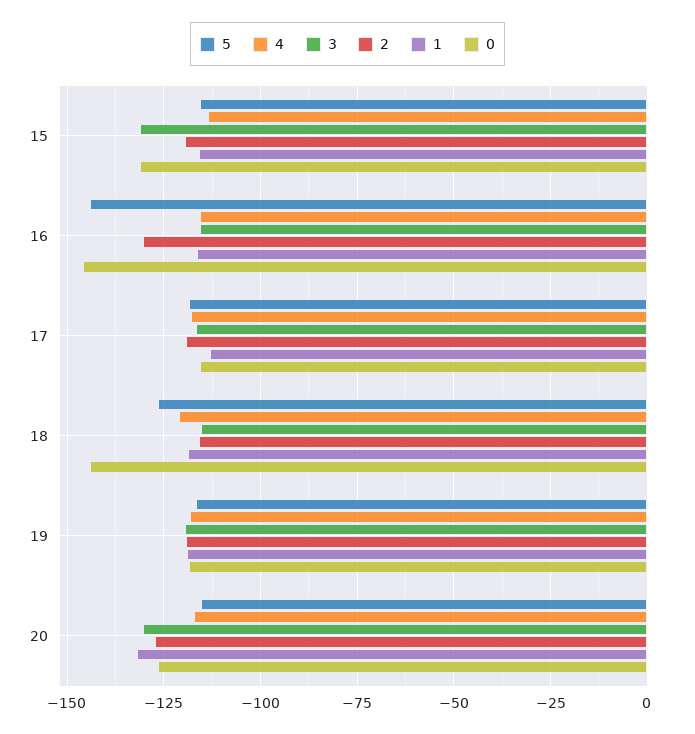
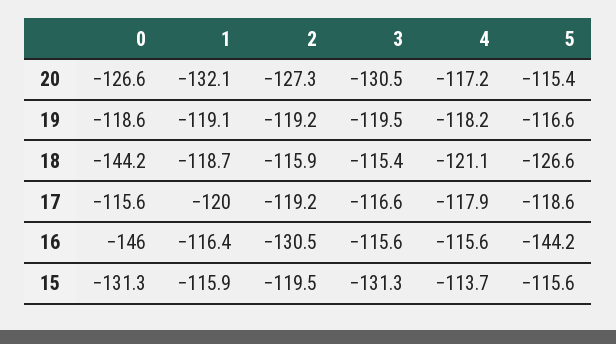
  {
    "5": {
      "15": -115.6,
      "16": -144.2,
      "17": -118.6,
      "18": -126.6,
      "19": -116.6,
      "20": -115.4
    },
    "4": {
      "15": -113.7,
      "16": -115.6,
      "17": -117.9,
      "18": -121.1,
      "19": -118.2,
      "20": -117.2
    },
    "3": {
      "15": -131.3,
      "16": -115.6,
      "17": -116.6,
      "18": -115.4,
      "19": -119.5,
      "20": -130.5
    },
    "2": {
      "15": -119.5,
      "16": -130.5,
      "17": -119.2,
      "18": -115.9,
      "19": -119.2,
      "20": -127.3
    },
    "1": {
      "15": -115.9,
      "16": -116.4,
-     "17": -112.5,
+     "17": -120,
      "18": -118.7,
      "19": -119.1,
      "20": -132.1
    },
    "0": {
      "15": -131.3,
      "16": -146,
      "17": -115.6,
      "18": -144.2,
      "19": -118.6,
      "20": -126.6
    }
  }

